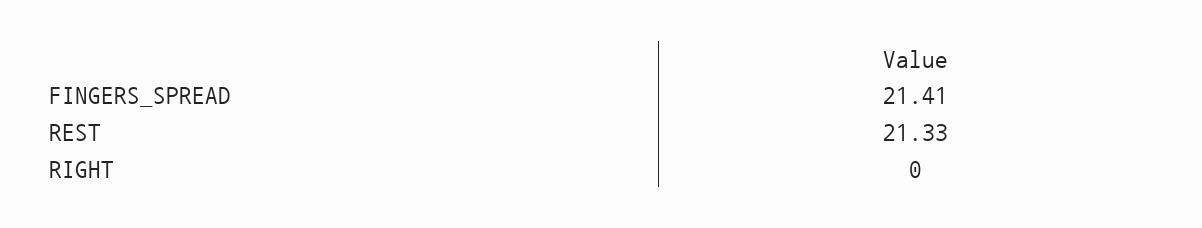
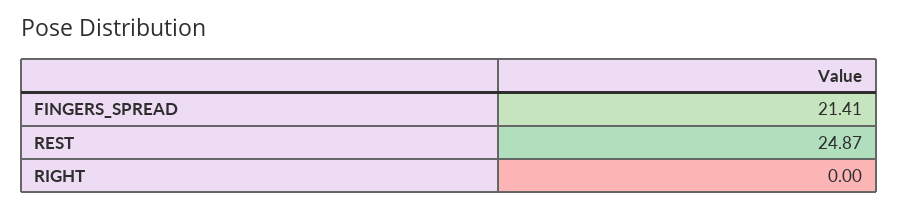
  {
    "FINGERS_SPREAD": 21.41,
-   "REST": 21.33,
+   "REST": 24.87,
    "RIGHT": 0
  }

